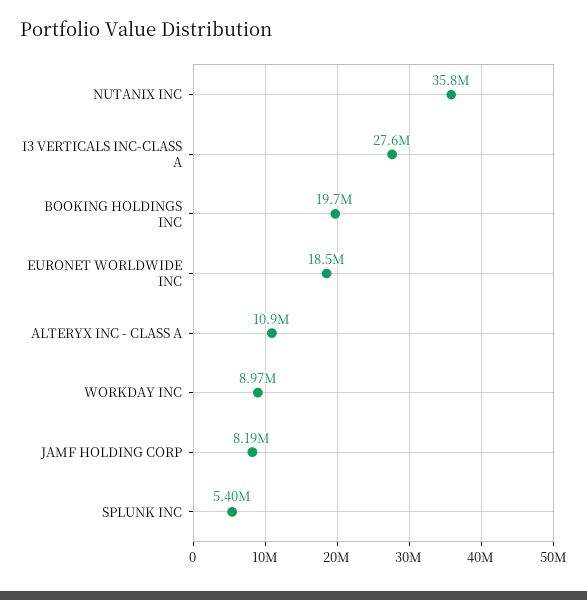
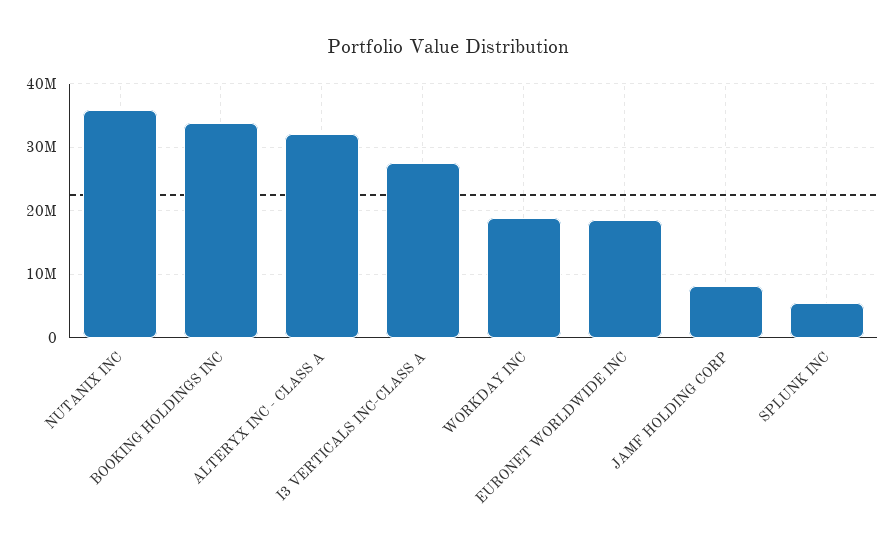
  {
    "NUTANIX INC": 35800000,
    "I3 VERTICALS INC-CLASS A": 27600000,
-   "BOOKING HOLDINGS INC": 19700000,
+   "BOOKING HOLDINGS INC": 34000000,
    "EURONET WORLDWIDE INC": 18500000,
-   "ALTERYX INC - CLASS A": 10900000,
+   "ALTERYX INC - CLASS A": 32000000,
-   "WORKDAY INC": 8970000,
+   "WORKDAY INC": 19000000,
    "JAMF HOLDING CORP": 8190000,
    "SPLUNK INC": 5400000
  }

